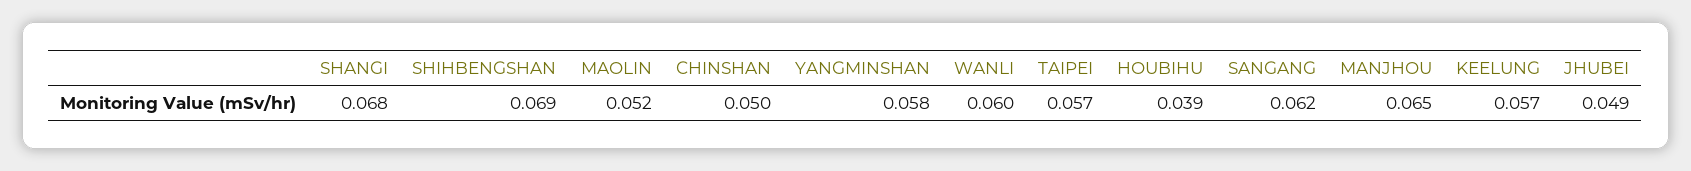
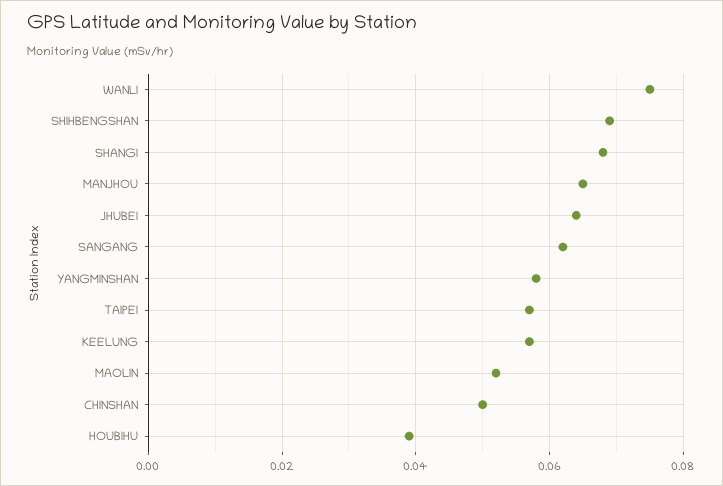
  {
    "SHANGI": 0.068,
    "SHIHBENGSHAN": 0.069,
    "MAOLIN": 0.052,
    "CHINSHAN": 0.05,
    "YANGMINSHAN": 0.058,
-   "WANLI": 0.06,
+   "WANLI": 0.075,
    "TAIPEI": 0.057,
    "HOUBIHU": 0.039,
    "SANGANG": 0.062,
    "MANJHOU": 0.065,
    "KEELUNG": 0.057,
-   "JHUBEI": 0.049
+   "JHUBEI": 0.065
  }

